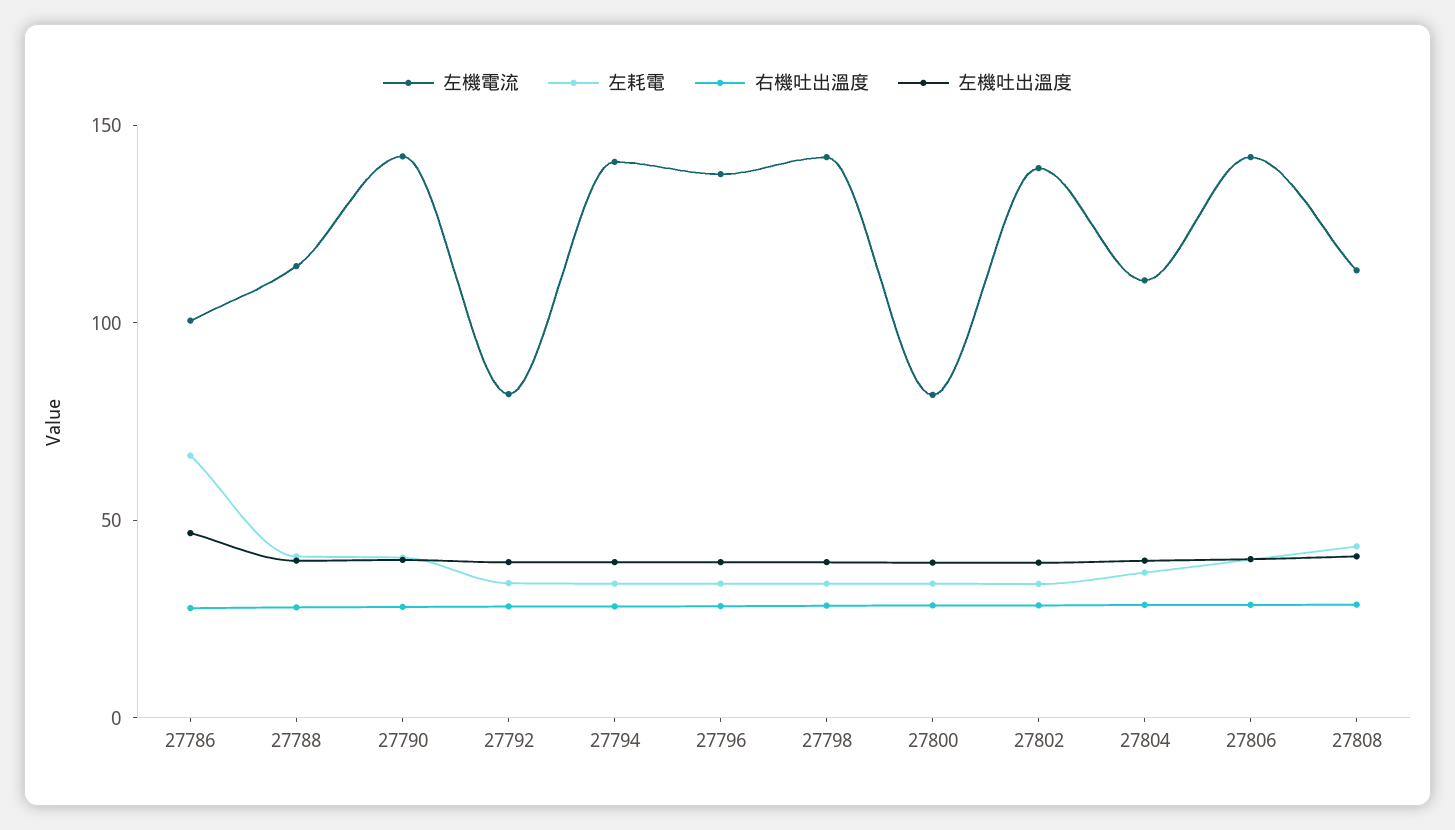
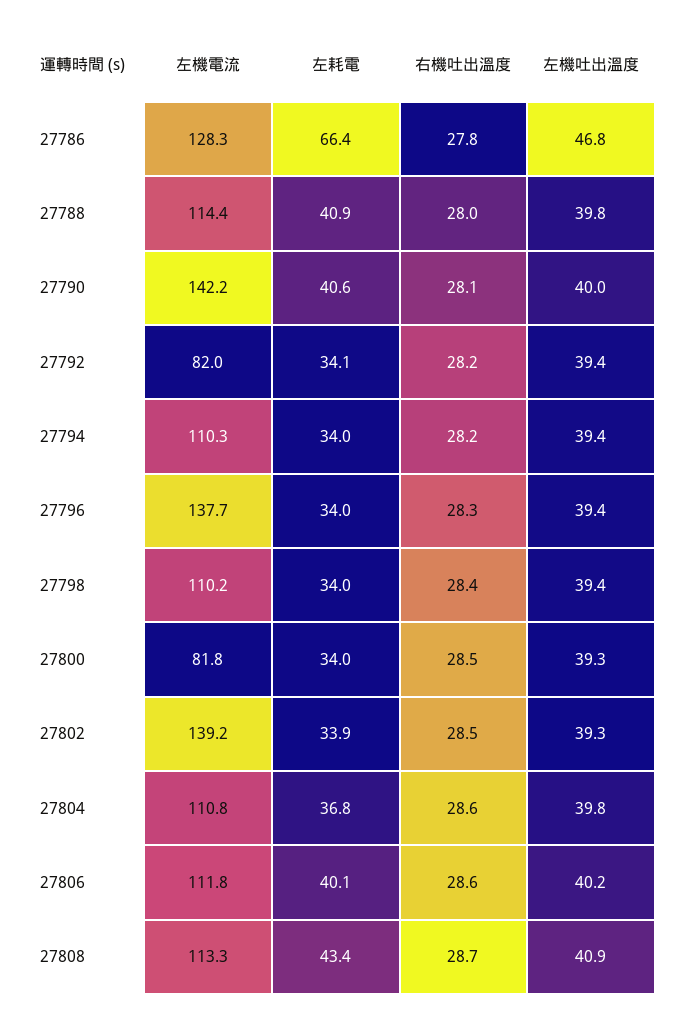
  {
    "左機電流": {
-     "27786": 100,
+     "27786": 128.3,
      "27788": 114.4,
      "27790": 142.2,
      "27792": 82,
-     "27794": 140,
+     "27794": 110.3,
      "27796": 137.7,
-     "27798": 140,
+     "27798": 110.2,
      "27800": 81.8,
      "27802": 139.2,
      "27804": 110.8,
-     "27806": 140,
+     "27806": 111.8,
      "27808": 113.3
    },
    "左耗電": {
      "27786": 66.4,
      "27788": 40.9,
      "27790": 40.6,
      "27792": 34.1,
      "27794": 34,
      "27796": 34,
      "27798": 34,
      "27800": 34,
      "27802": 33.9,
      "27804": 36.8,
      "27806": 40.1,
      "27808": 43.4
    },
    "右機吐出溫度": {
      "27786": 27.8,
      "27788": 28,
      "27790": 28.1,
      "27792": 28.2,
      "27794": 28.2,
      "27796": 28.3,
      "27798": 28.4,
      "27800": 28.5,
      "27802": 28.5,
      "27804": 28.6,
      "27806": 28.6,
      "27808": 28.7
    },
    "左機吐出溫度": {
      "27786": 46.8,
      "27788": 39.8,
      "27790": 40,
      "27792": 39.4,
      "27794": 39.4,
      "27796": 39.4,
      "27798": 39.4,
      "27800": 39.3,
      "27802": 39.3,
      "27804": 39.8,
      "27806": 40.2,
      "27808": 40.9
    }
  }

